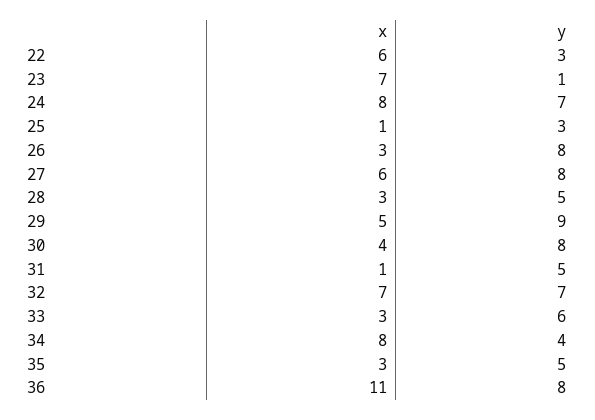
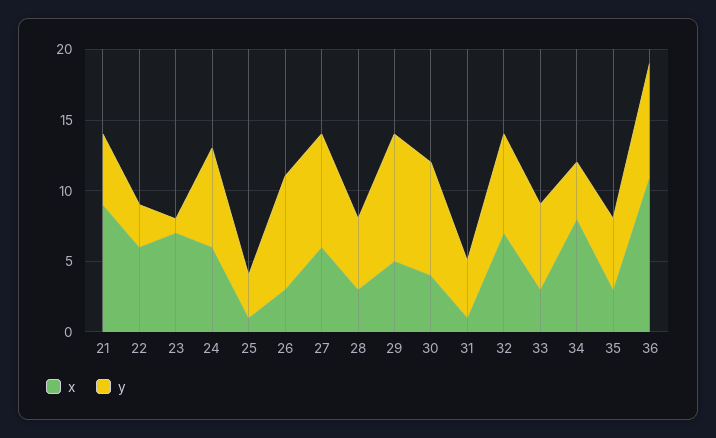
  {
    "x": {
      "22": 6,
      "23": 7,
-     "24": 8,
+     "24": 6,
      "25": 1,
      "26": 3,
      "27": 6,
      "28": 3,
      "29": 5,
      "30": 4,
      "31": 1,
      "32": 7,
      "33": 3,
      "34": 8,
      "35": 3,
-     "36": 11
+     "36": 11,
+     "21": 9
    },
    "y": {
      "22": 3,
      "23": 1,
      "24": 7,
      "25": 3,
      "26": 8,
      "27": 8,
      "28": 5,
      "29": 9,
      "30": 8,
-     "31": 5,
+     "31": 4,
      "32": 7,
      "33": 6,
      "34": 4,
      "35": 5,
-     "36": 8
+     "36": 8,
+     "21": 5
    }
  }

